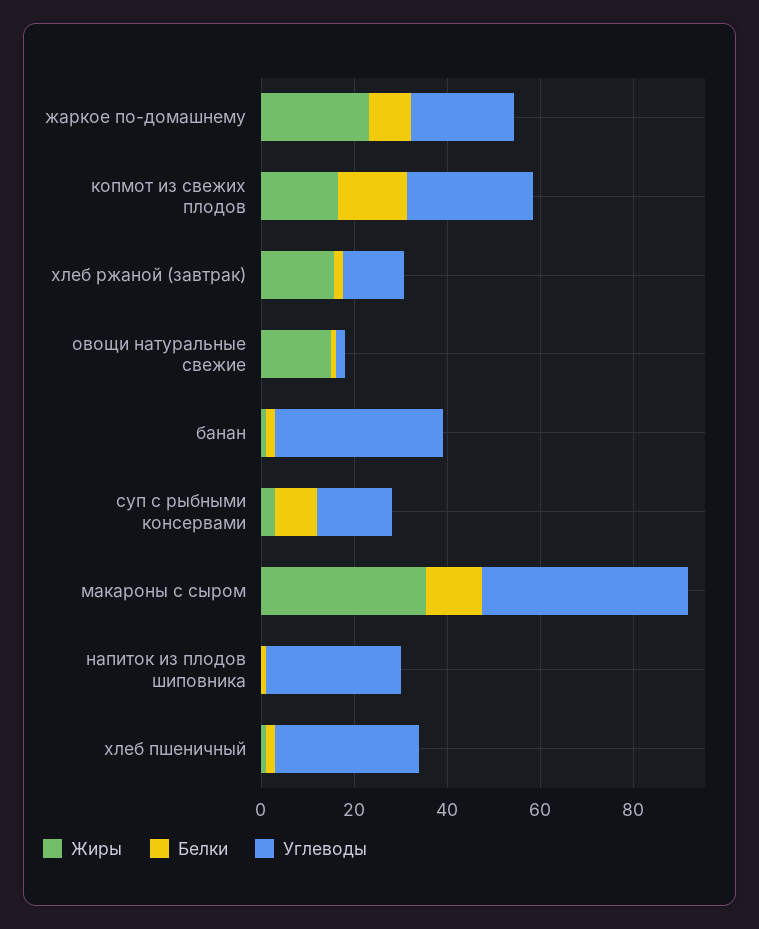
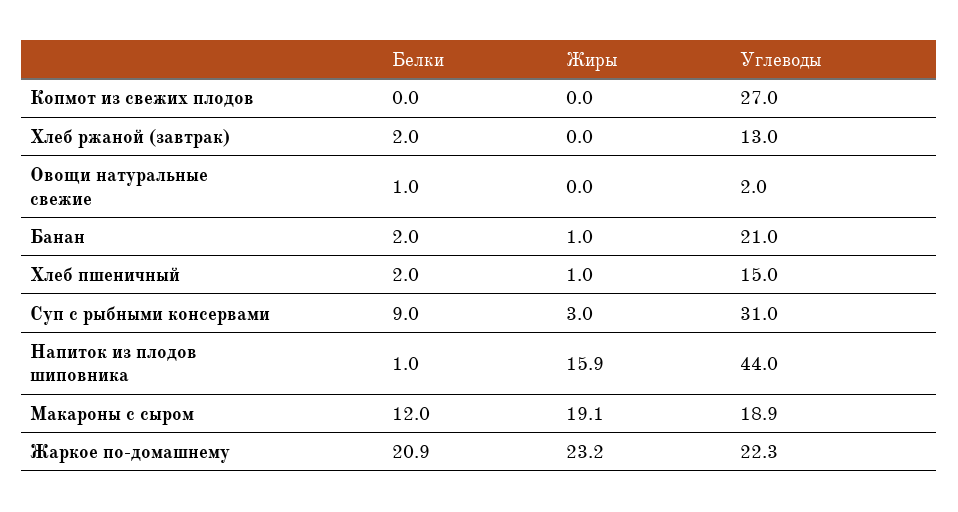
  {
    "Жиры": {
      "жаркое по-домашнему": 23.2,
-     "копмот из свежих плодов": 15,
+     "копмот из свежих плодов": 0,
-     "хлеб ржаной (завтрак)": 15,
+     "хлеб ржаной (завтрак)": 0,
-     "овощи натуральные свежие": 15,
+     "овощи натуральные свежие": 0,
      "банан": 1,
      "суп с рыбными консервами": 3,
-     "макароны с сыром": 35,
+     "макароны с сыром": 19.1,
-     "напиток из плодов шиповника": 0,
+     "напиток из плодов шиповника": 15.9,
      "хлеб пшеничный": 1
    },
    "Белки": {
-     "жаркое по-домашнему": 10,
+     "жаркое по-домашнему": 20.9,
-     "копмот из свежих плодов": 15,
+     "копмот из свежих плодов": 0,
      "хлеб ржаной (завтрак)": 2,
      "овощи натуральные свежие": 1,
      "банан": 2,
      "суп с рыбными консервами": 9,
      "макароны с сыром": 12,
      "напиток из плодов шиповника": 1,
      "хлеб пшеничный": 2
    },
    "Углеводы": {
      "жаркое по-домашнему": 22.3,
      "копмот из свежих плодов": 27,
      "хлеб ржаной (завтрак)": 13,
      "овощи натуральные свежие": 2,
-     "банан": 35,
+     "банан": 21,
-     "суп с рыбными консервами": 15,
+     "суп с рыбными консервами": 31,
-     "макароны с сыром": 45,
+     "макароны с сыром": 18.9,
-     "напиток из плодов шиповника": 30,
+     "напиток из плодов шиповника": 44,
-     "хлеб пшеничный": 30
+     "хлеб пшеничный": 15
    }
  }

